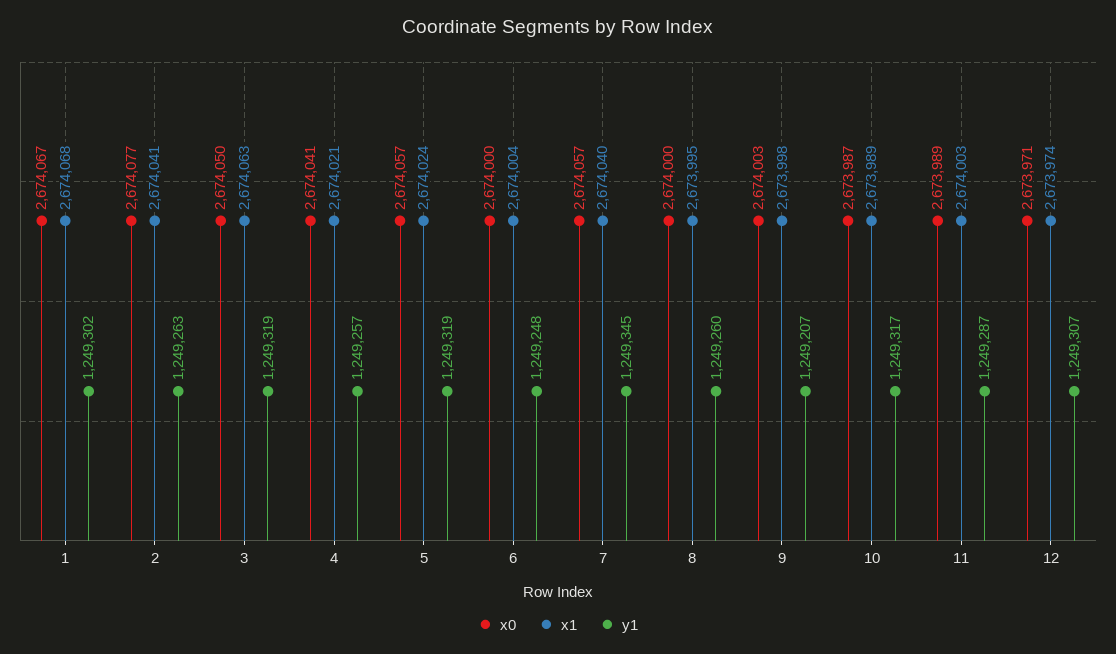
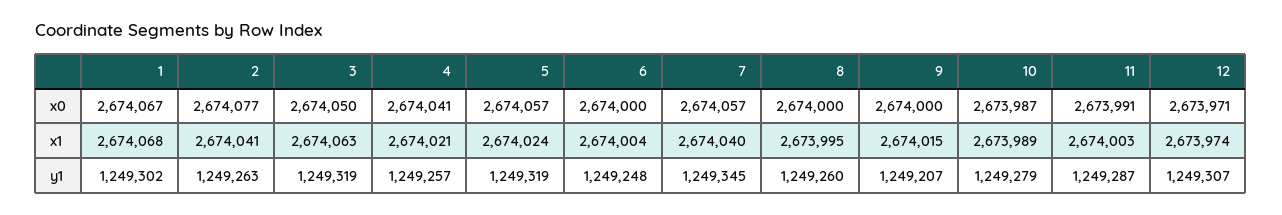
  {
    "x0": {
      "1": 2674067,
      "2": 2674077,
      "3": 2674050,
      "4": 2674041,
      "5": 2674057,
      "6": 2674000,
      "7": 2674057,
      "8": 2674000,
-     "9": 2674003,
+     "9": 2674000,
      "10": 2673987,
-     "11": 2673989,
+     "11": 2673991,
      "12": 2673971
    },
    "x1": {
      "1": 2674068,
      "2": 2674041,
      "3": 2674063,
      "4": 2674021,
      "5": 2674024,
      "6": 2674004,
      "7": 2674040,
      "8": 2673995,
-     "9": 2673998,
+     "9": 2674015,
      "10": 2673989,
      "11": 2674003,
      "12": 2673974
    },
    "y1": {
      "1": 1249302,
      "2": 1249263,
      "3": 1249319,
      "4": 1249257,
      "5": 1249319,
      "6": 1249248,
      "7": 1249345,
      "8": 1249260,
      "9": 1249207,
-     "10": 1249317,
+     "10": 1249279,
      "11": 1249287,
      "12": 1249307
    }
  }

